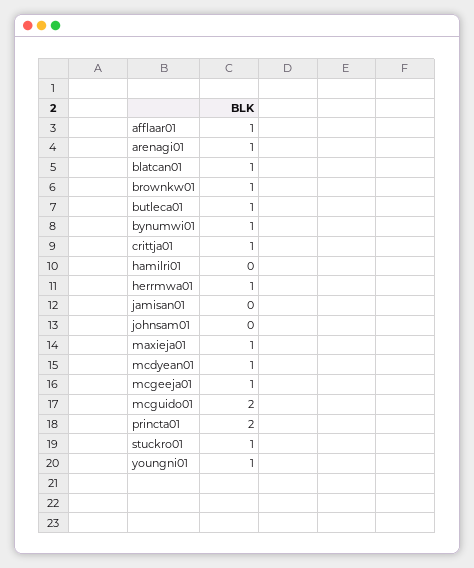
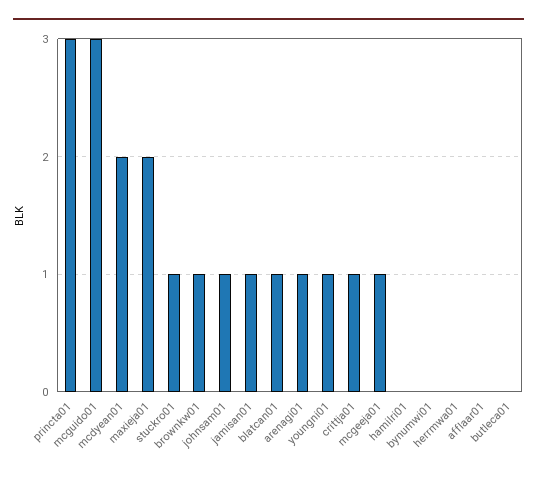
  {
-   "afflaar01": 1,
+   "afflaar01": 0,
    "arenagi01": 1,
    "blatcan01": 1,
    "brownkw01": 1,
-   "butleca01": 1,
+   "butleca01": 0,
-   "bynumwi01": 1,
+   "bynumwi01": 0,
    "crittja01": 1,
    "hamilri01": 0,
-   "herrmwa01": 1,
+   "herrmwa01": 0,
-   "jamisan01": 0,
+   "jamisan01": 1,
-   "johnsam01": 0,
+   "johnsam01": 1,
-   "maxieja01": 1,
+   "maxieja01": 2,
-   "mcdyean01": 1,
+   "mcdyean01": 2,
    "mcgeeja01": 1,
-   "mcguido01": 2,
+   "mcguido01": 3,
-   "princta01": 2,
+   "princta01": 3,
    "stuckro01": 1,
    "youngni01": 1
  }

